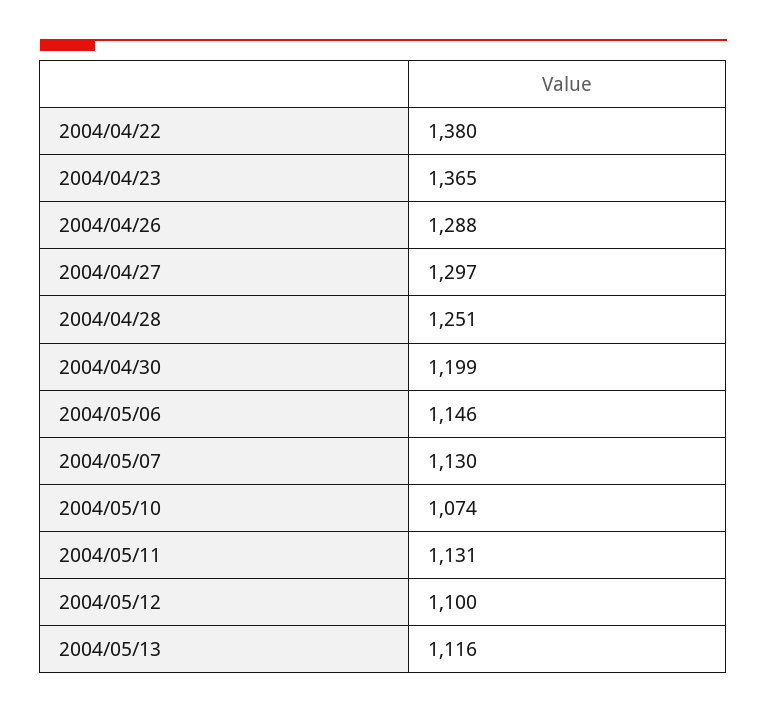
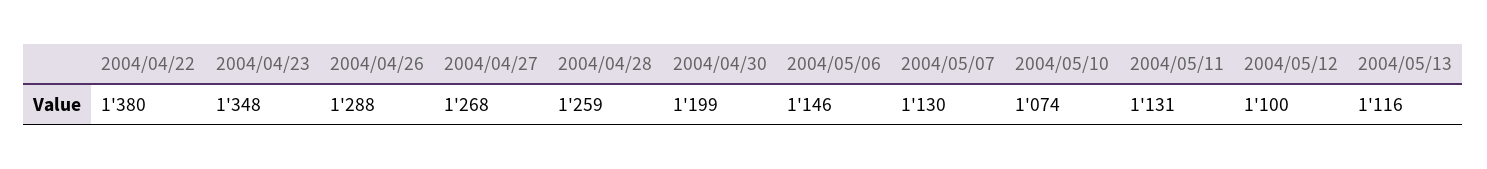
  {
    "2004/04/22": 1380,
-   "2004/04/23": 1365,
+   "2004/04/23": 1348,
    "2004/04/26": 1288,
-   "2004/04/27": 1297,
+   "2004/04/27": 1268,
-   "2004/04/28": 1251,
+   "2004/04/28": 1259,
    "2004/04/30": 1199,
    "2004/05/06": 1146,
    "2004/05/07": 1130,
    "2004/05/10": 1074,
    "2004/05/11": 1131,
    "2004/05/12": 1100,
    "2004/05/13": 1116
  }

